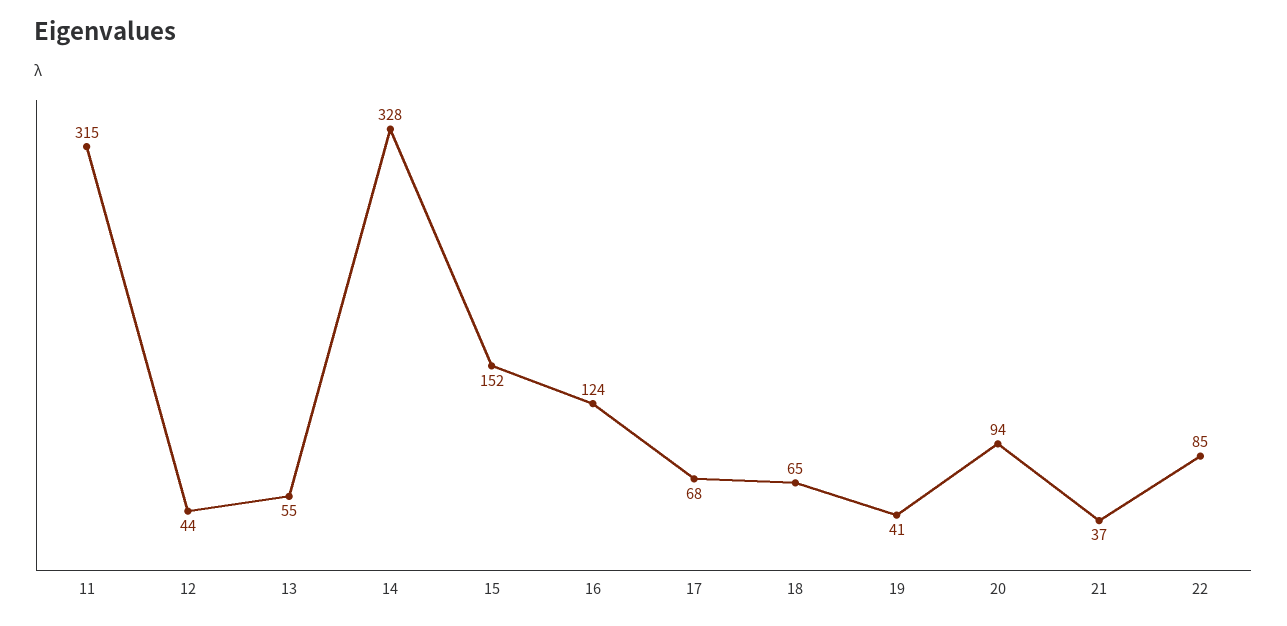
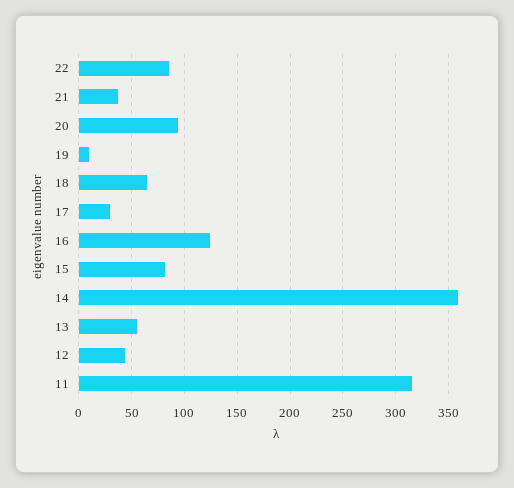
  {
    "11": 315,
    "12": 44,
    "13": 55,
-   "14": 328,
+   "14": 360,
-   "15": 152,
+   "15": 80,
    "16": 124,
-   "17": 68,
+   "17": 30,
    "18": 65,
-   "19": 41,
+   "19": 10,
    "20": 94,
    "21": 37,
    "22": 85
  }

